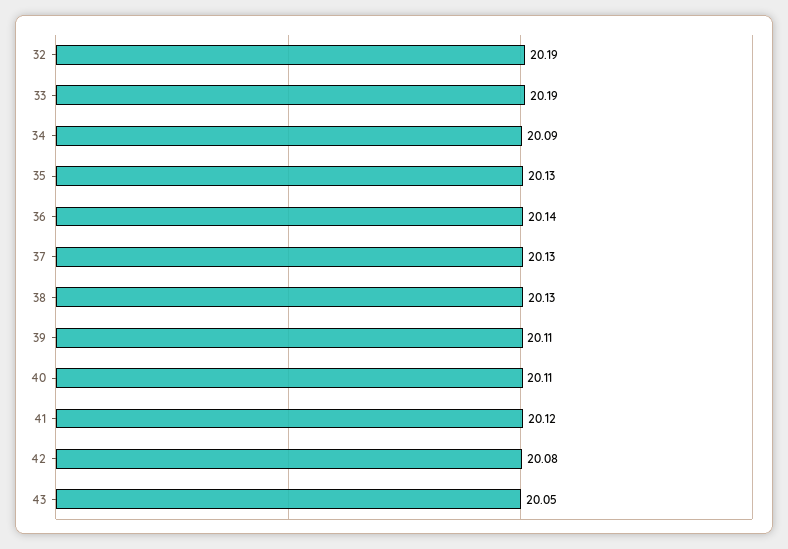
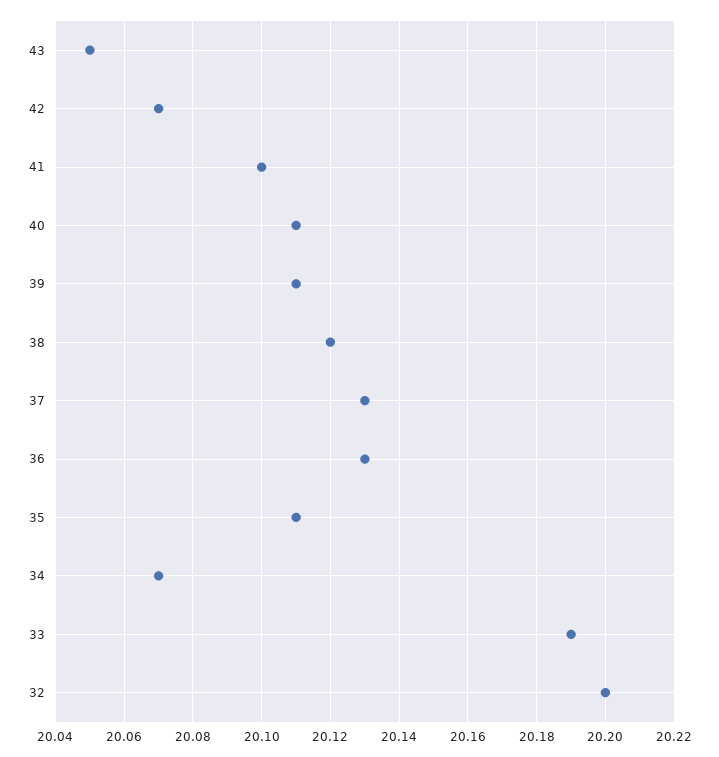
  {
-   "32": 20.19,
+   "32": 20.2,
    "33": 20.19,
-   "34": 20.09,
+   "34": 20.07,
-   "35": 20.13,
+   "35": 20.11,
-   "36": 20.14,
+   "36": 20.13,
    "37": 20.13,
-   "38": 20.13,
+   "38": 20.12,
    "39": 20.11,
    "40": 20.11,
-   "41": 20.12,
+   "41": 20.1,
-   "42": 20.08,
+   "42": 20.07,
    "43": 20.05
  }

